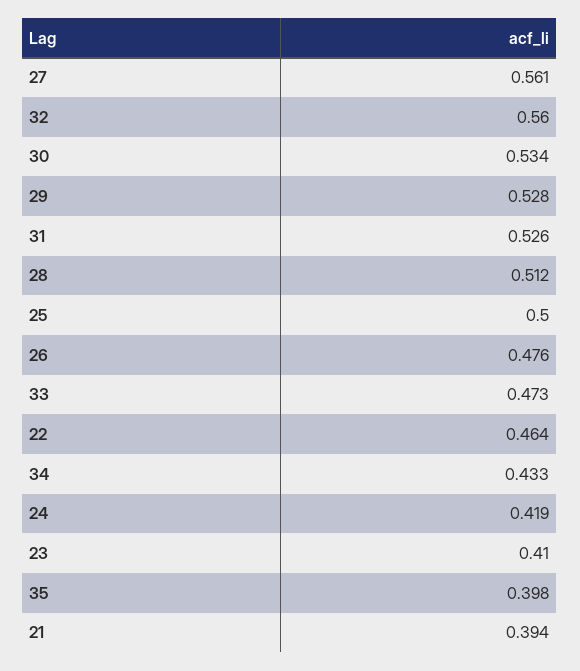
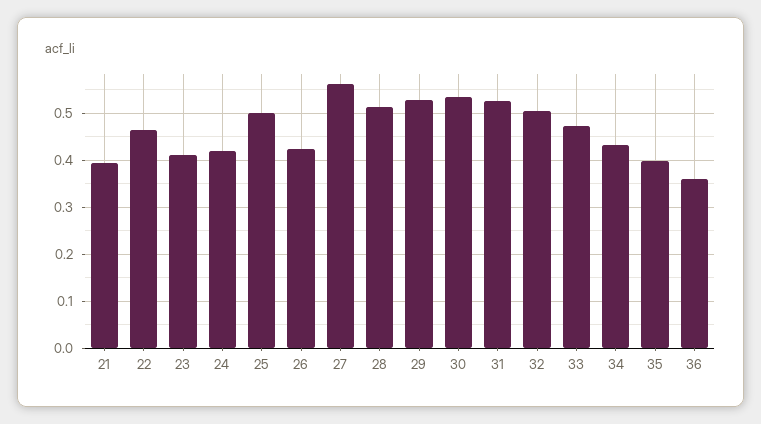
  {
    "27": 0.561,
-   "32": 0.56,
+   "32": 0.5,
    "30": 0.534,
    "29": 0.528,
    "31": 0.526,
    "28": 0.512,
    "25": 0.5,
-   "26": 0.476,
+   "26": 0.42,
    "33": 0.473,
    "22": 0.464,
    "34": 0.433,
    "24": 0.419,
    "23": 0.41,
    "35": 0.398,
-   "21": 0.394
+   "21": 0.394,
+   "36": 0.36
  }

